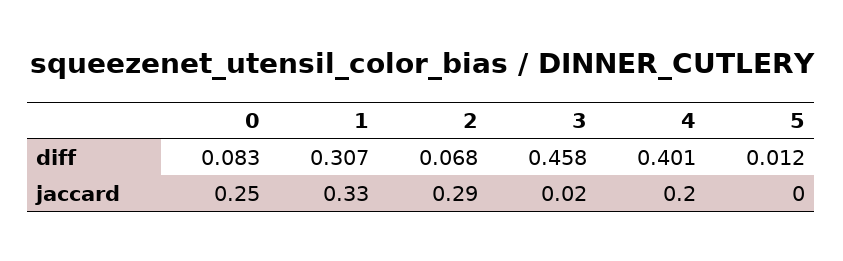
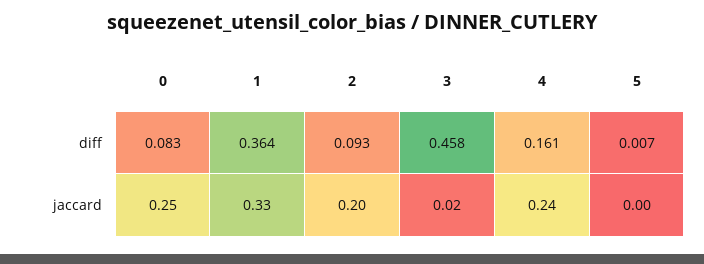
  {
    "0": {
      "diff": 0.083,
      "jaccard": 0.25
    },
    "1": {
-     "diff": 0.307,
+     "diff": 0.364,
      "jaccard": 0.33
    },
    "2": {
-     "diff": 0.068,
+     "diff": 0.093,
-     "jaccard": 0.29
+     "jaccard": 0.2
    },
    "3": {
      "diff": 0.458,
      "jaccard": 0.02
    },
    "4": {
-     "diff": 0.401,
+     "diff": 0.161,
-     "jaccard": 0.2
+     "jaccard": 0.24
    },
    "5": {
-     "diff": 0.012,
+     "diff": 0.007,
      "jaccard": 0
    }
  }

